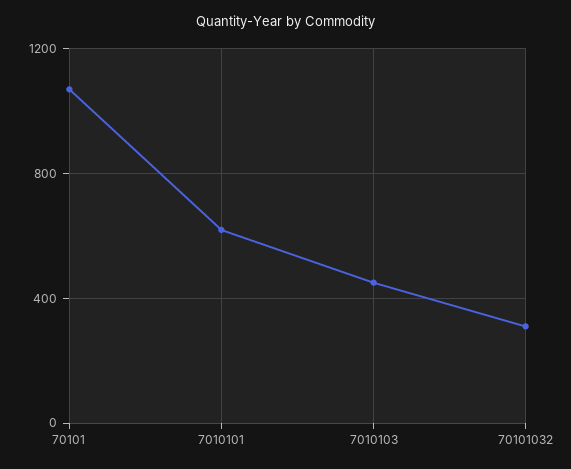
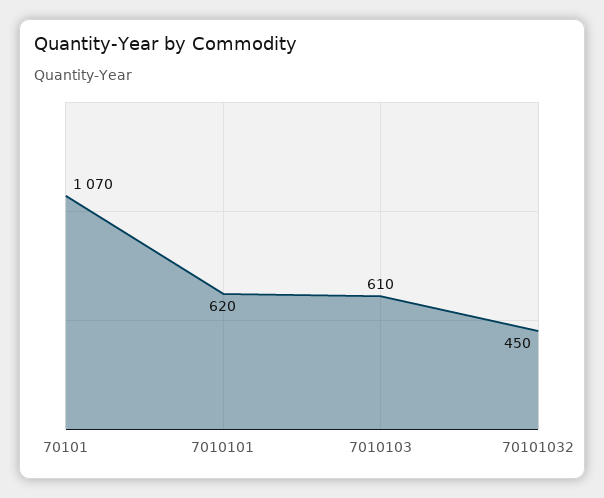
  {
    "70101": 1070,
    "7010101": 620,
-   "7010103": 450,
+   "7010103": 610,
-   "70101032": 300
+   "70101032": 450
  }

